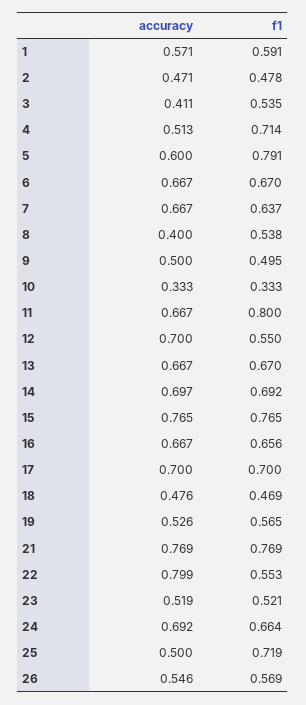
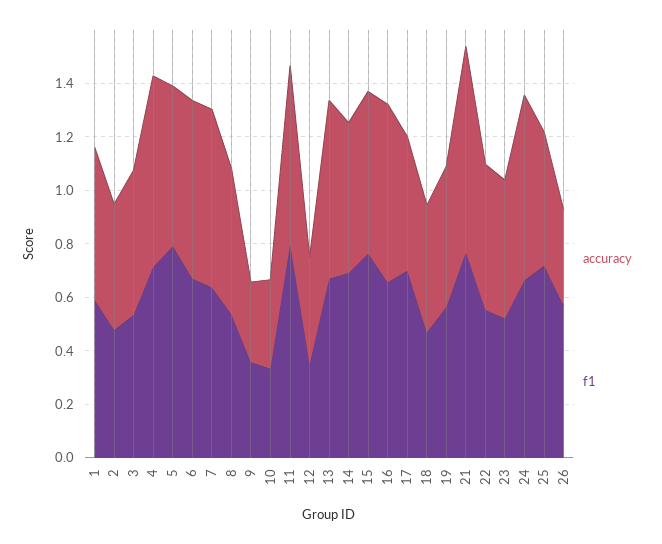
  {
    "accuracy": {
      "1": 0.571,
      "2": 0.471,
-     "3": 0.411,
+     "3": 0.55,
-     "4": 0.513,
+     "4": 0.7,
      "5": 0.6,
      "6": 0.667,
      "7": 0.667,
-     "8": 0.4,
+     "8": 0.55,
-     "9": 0.5,
+     "9": 0.3,
      "10": 0.333,
      "11": 0.667,
-     "12": 0.7,
+     "12": 0.4,
      "13": 0.667,
-     "14": 0.697,
+     "14": 0.55,
-     "15": 0.765,
+     "15": 0.6,
      "16": 0.667,
-     "17": 0.7,
+     "17": 0.5,
      "18": 0.476,
      "19": 0.526,
      "21": 0.769,
-     "22": 0.799,
+     "22": 0.55,
      "23": 0.519,
      "24": 0.692,
      "25": 0.5,
-     "26": 0.546
+     "26": 0.35
    },
    "f1": {
      "1": 0.591,
      "2": 0.478,
      "3": 0.535,
      "4": 0.714,
      "5": 0.791,
      "6": 0.67,
      "7": 0.637,
      "8": 0.538,
-     "9": 0.495,
+     "9": 0.35,
      "10": 0.333,
      "11": 0.8,
-     "12": 0.55,
+     "12": 0.35,
      "13": 0.67,
      "14": 0.692,
      "15": 0.765,
      "16": 0.656,
      "17": 0.7,
      "18": 0.469,
      "19": 0.565,
      "21": 0.769,
      "22": 0.553,
      "23": 0.521,
      "24": 0.664,
      "25": 0.719,
      "26": 0.569
    }
  }

